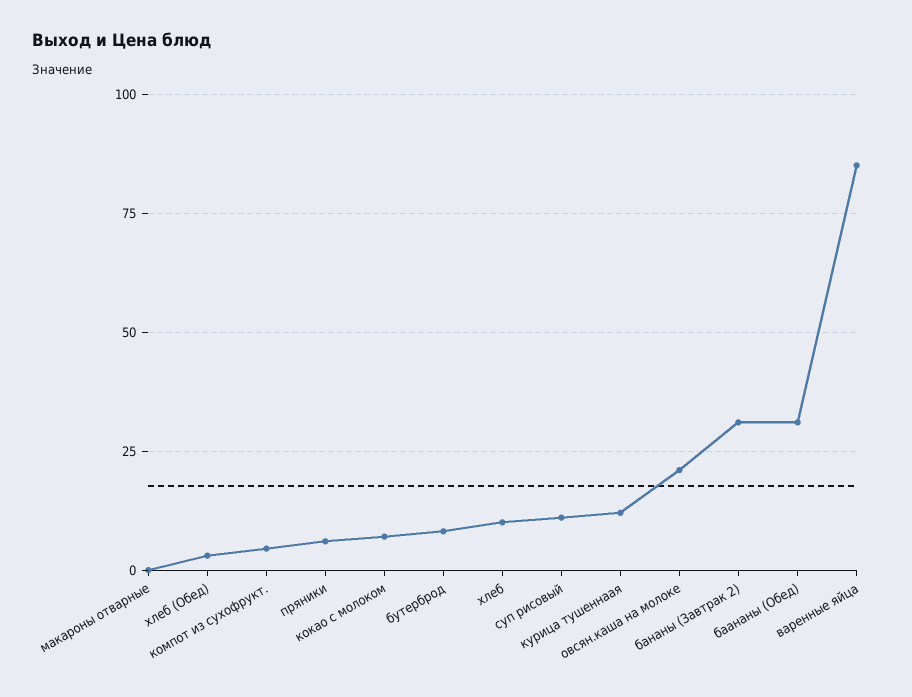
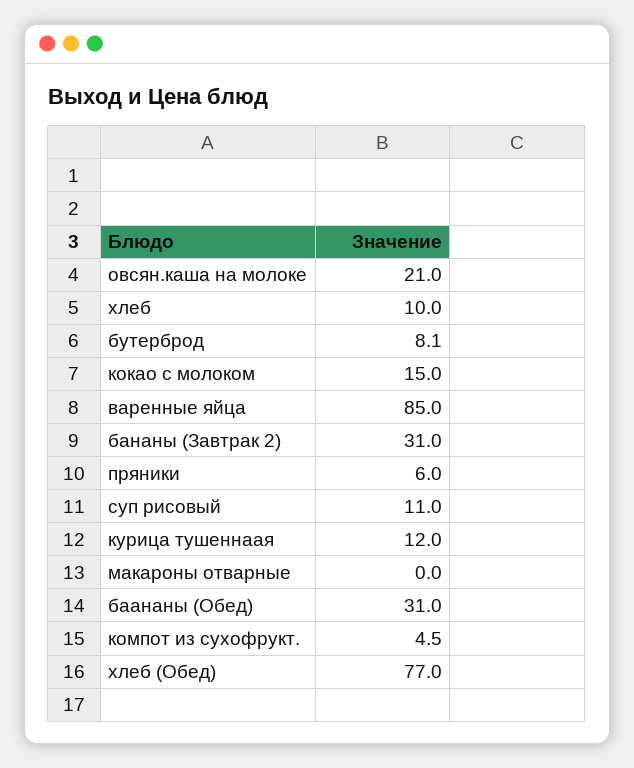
  {
    "макароны отварные": 0,
-   "хлеб (Обед)": 2.5,
+   "хлеб (Обед)": 77,
    "компот из сухофрукт.": 4.5,
    "пряники": 6,
-   "кокао с молоком": 7.5,
+   "кокао с молоком": 15,
    "бутерброд": 8.1,
    "хлеб": 10,
    "суп рисовый": 11,
    "курица тушеннаая": 12,
    "овсян.каша на молоке": 21,
    "бананы (Завтрак 2)": 31,
    "баананы (Обед)": 31,
    "варенные яйца": 85
  }

